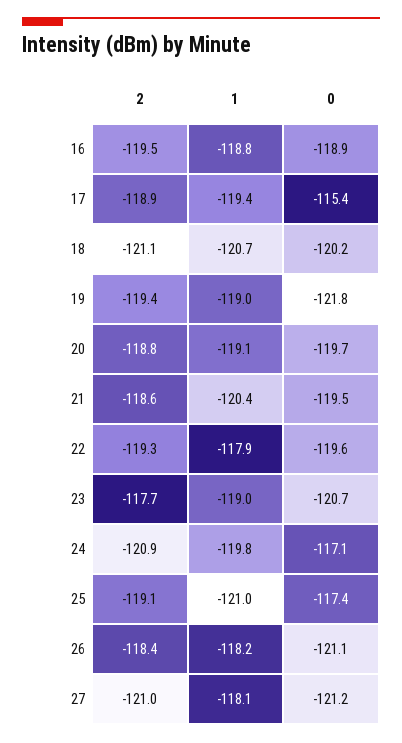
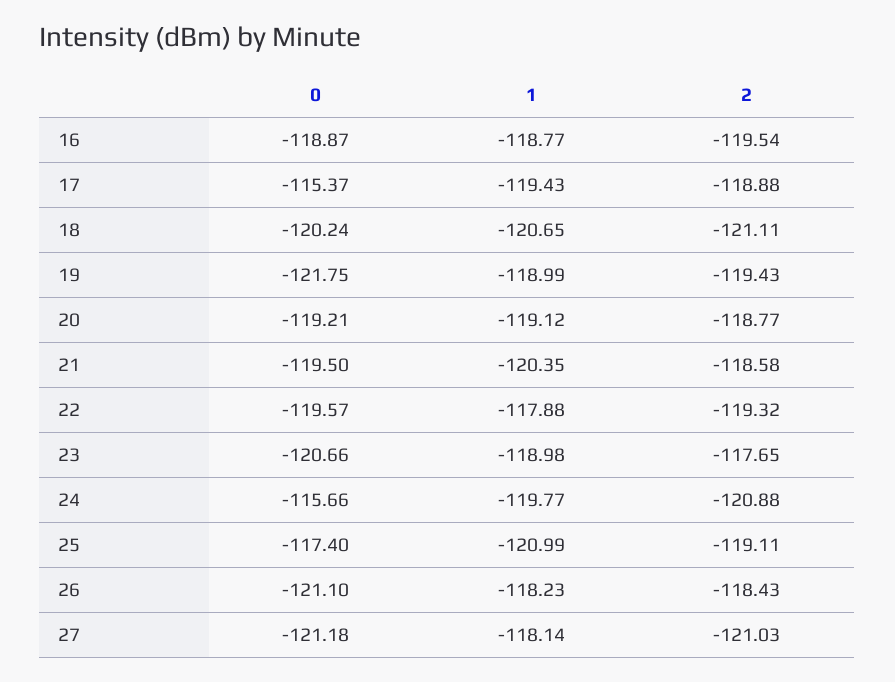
  {
    "2": {
      "16": -119.54,
      "17": -118.88,
      "18": -121.11,
      "19": -119.43,
      "20": -118.77,
      "21": -118.58,
      "22": -119.32,
      "23": -117.65,
      "24": -120.88,
      "25": -119.11,
      "26": -118.43,
      "27": -121.03
    },
    "1": {
      "16": -118.77,
      "17": -119.43,
      "18": -120.65,
      "19": -118.99,
      "20": -119.12,
      "21": -120.35,
      "22": -117.88,
      "23": -118.98,
      "24": -119.77,
      "25": -120.99,
      "26": -118.23,
      "27": -118.14
    },
    "0": {
      "16": -118.87,
      "17": -115.37,
      "18": -120.24,
      "19": -121.75,
-     "20": -119.7,
+     "20": -119.21,
      "21": -119.5,
      "22": -119.57,
      "23": -120.66,
-     "24": -117.1,
+     "24": -115.66,
      "25": -117.4,
      "26": -121.1,
      "27": -121.18
    }
  }

